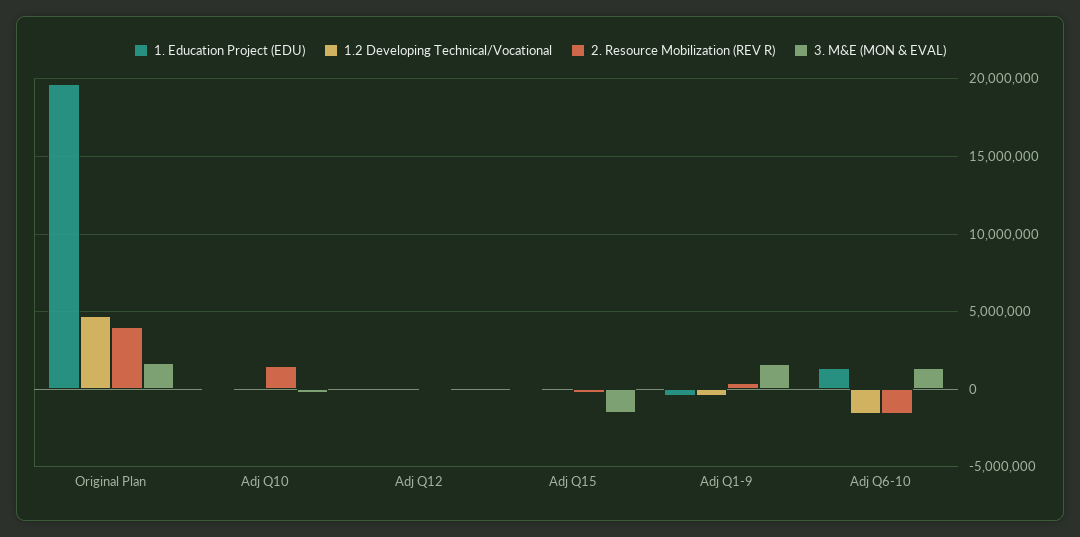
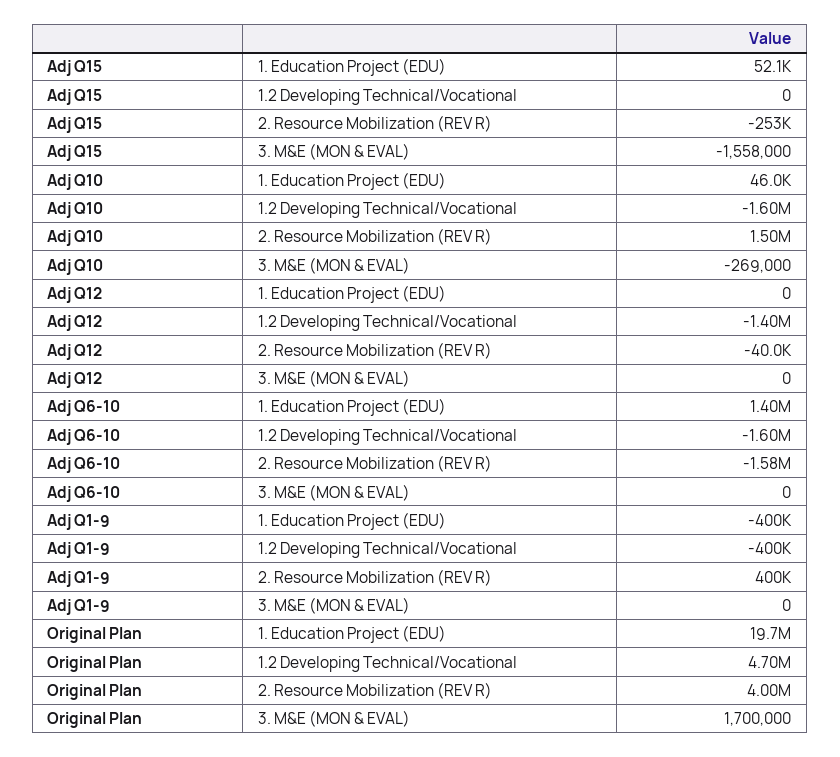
  {
    "1. Education Project (EDU)": {
      "Original Plan": 19700000,
      "Adj Q10": 46000,
      "Adj Q12": 0,
      "Adj Q15": 52100,
      "Adj Q1-9": -400000,
      "Adj Q6-10": 1400000
    },
    "1.2 Developing Technical/Vocational": {
      "Original Plan": 4700000,
-     "Adj Q10": 0,
+     "Adj Q10": -1600000,
-     "Adj Q12": 0,
+     "Adj Q12": -1400000,
      "Adj Q15": 0,
      "Adj Q1-9": -400000,
      "Adj Q6-10": -1600000
    },
    "2. Resource Mobilization (REV R)": {
      "Original Plan": 4000000,
      "Adj Q10": 1500000,
      "Adj Q12": -40000,
      "Adj Q15": -253000,
      "Adj Q1-9": 400000,
      "Adj Q6-10": -1580000
    },
    "3. M&E (MON & EVAL)": {
      "Original Plan": 1700000,
      "Adj Q10": -269000,
      "Adj Q12": 0,
      "Adj Q15": -1558000,
-     "Adj Q1-9": 1500000,
+     "Adj Q1-9": 0,
-     "Adj Q6-10": 1500000
+     "Adj Q6-10": 0
    }
  }

